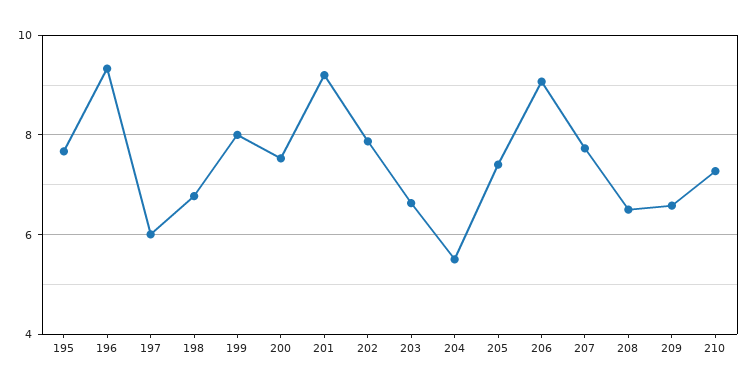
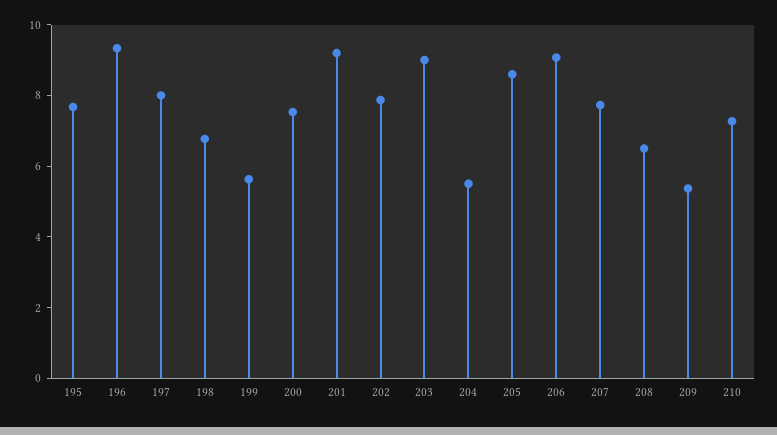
  {
    "195": 7.6,
    "196": 9.4,
-   "197": 6,
+   "197": 8,
    "198": 6.8,
-   "199": 8,
+   "199": 5.5,
    "200": 7.6,
    "201": 9.2,
    "202": 7.8,
-   "203": 6.6,
+   "203": 9,
    "204": 5.6,
-   "205": 7.4,
+   "205": 8.5,
    "206": 9,
    "207": 7.8,
    "208": 6.6,
-   "209": 6.6,
+   "209": 5.5,
    "210": 7.2
  }

